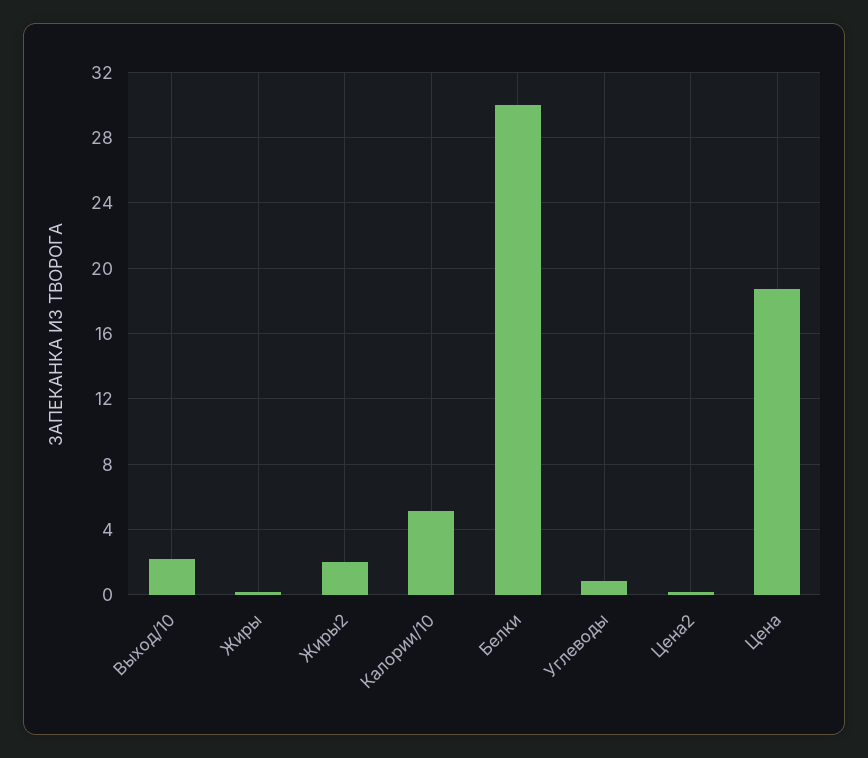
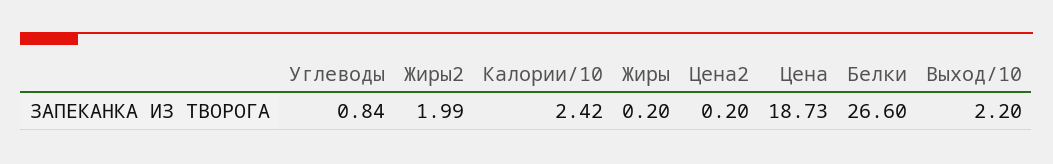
  {
    "Выход/10": 2.2,
    "Жиры": 0.2,
    "Жиры2": 1.99,
-   "Калории/10": 5,
+   "Калории/10": 2.42,
-   "Белки": 30,
+   "Белки": 26.6,
    "Углеводы": 0.84,
    "Цена2": 0.2,
    "Цена": 18.73
  }

